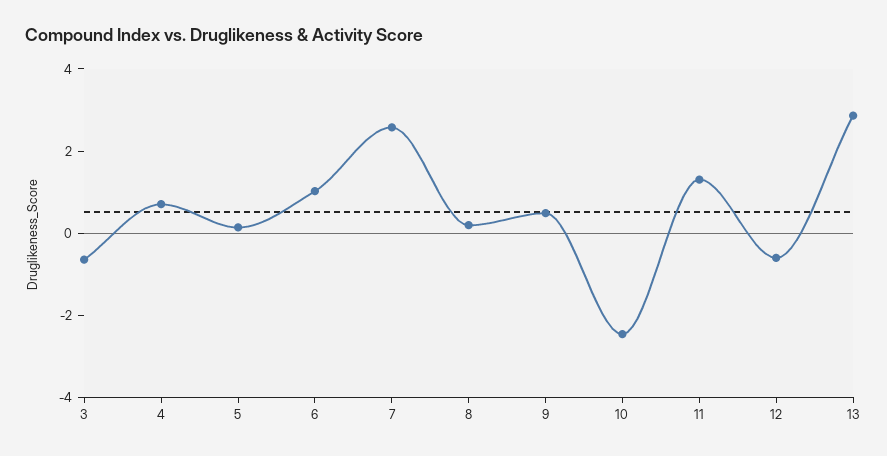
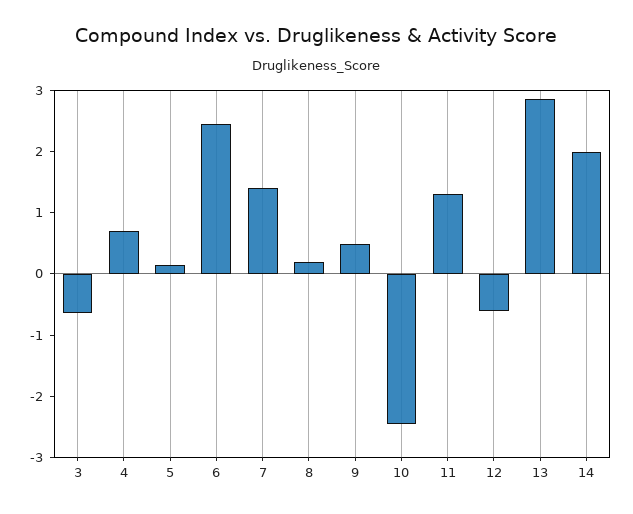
  {
    "3": -0.6,
    "4": 0.8,
    "5": 0.2,
-   "6": 1,
+   "6": 2.4,
-   "7": 2.5,
+   "7": 1.4,
    "8": 0.2,
    "9": 0.4,
    "10": -2.4,
    "11": 1.4,
    "12": -0.6,
-   "13": 2.8
+   "13": 2.8,
+   "14": 2
  }

